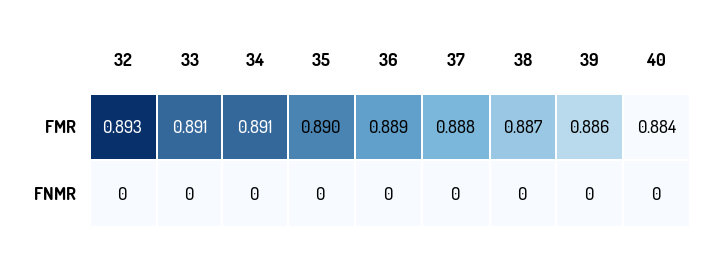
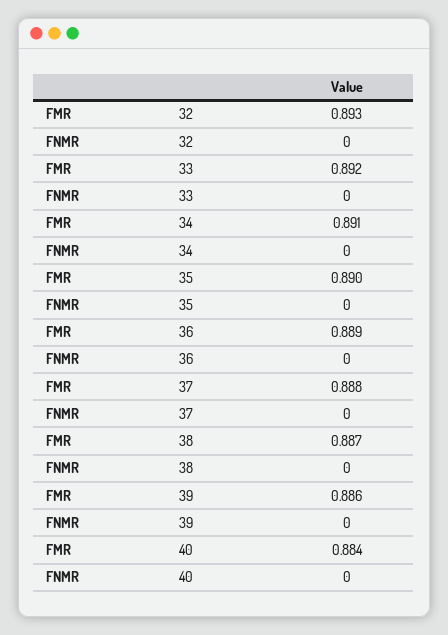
  {
    "32": {
      "FMR": 0.893,
      "FNMR": 0
    },
    "33": {
-     "FMR": 0.891,
+     "FMR": 0.892,
      "FNMR": 0
    },
    "34": {
      "FMR": 0.891,
      "FNMR": 0
    },
    "35": {
      "FMR": 0.89,
      "FNMR": 0
    },
    "36": {
      "FMR": 0.889,
      "FNMR": 0
    },
    "37": {
      "FMR": 0.888,
      "FNMR": 0
    },
    "38": {
      "FMR": 0.887,
      "FNMR": 0
    },
    "39": {
      "FMR": 0.886,
      "FNMR": 0
    },
    "40": {
      "FMR": 0.884,
      "FNMR": 0
    }
  }

